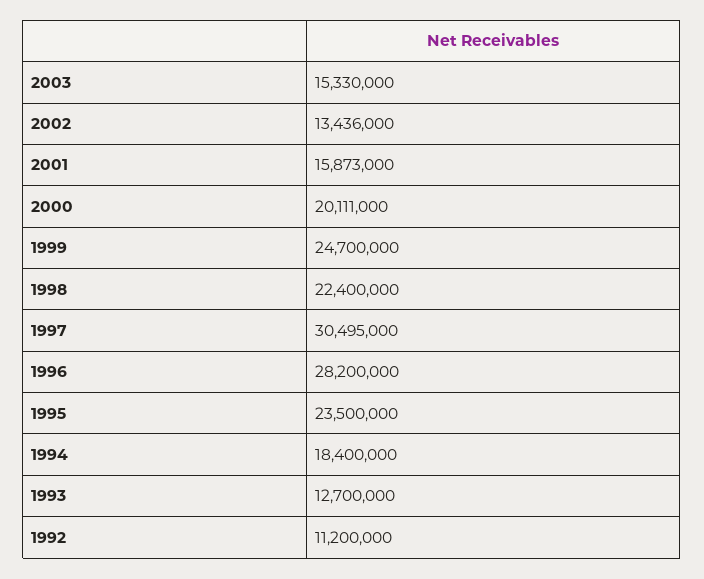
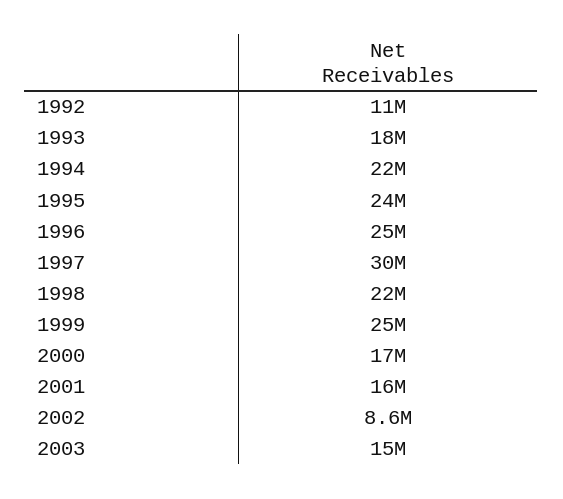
  {
    "2003": 15330000,
-   "2002": 13436000,
+   "2002": 8600000,
    "2001": 15873000,
-   "2000": 20111000,
+   "2000": 17000000,
    "1999": 24700000,
    "1998": 22400000,
    "1997": 30495000,
-   "1996": 28200000,
+   "1996": 25000000,
    "1995": 23500000,
-   "1994": 18400000,
+   "1994": 22000000,
-   "1993": 12700000,
+   "1993": 18000000,
    "1992": 11200000
  }

